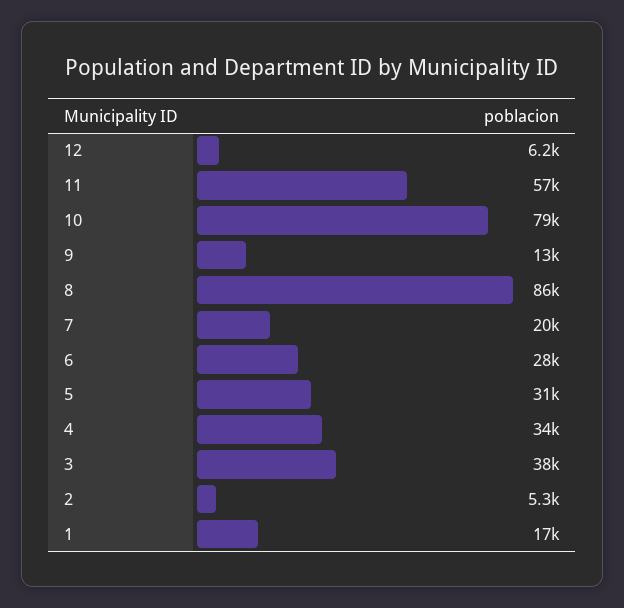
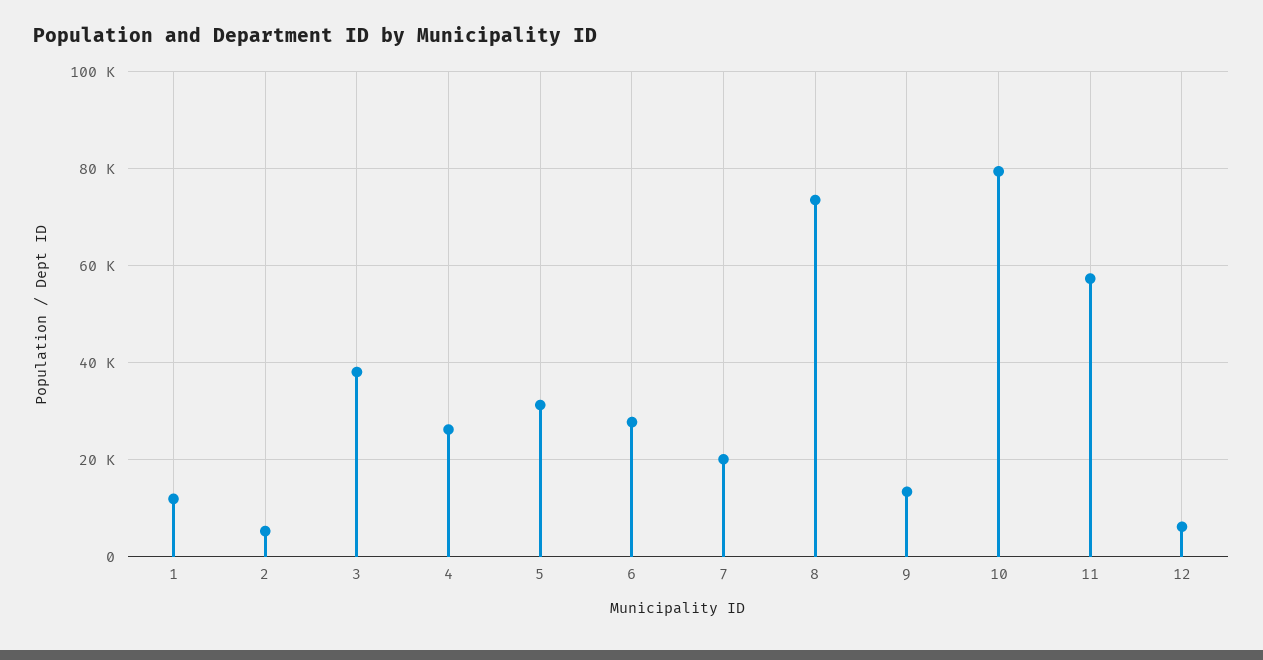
  {
    "12": 6200,
    "11": 57000,
    "10": 79000,
    "9": 13000,
-   "8": 86000,
+   "8": 74000,
    "7": 20000,
    "6": 28000,
    "5": 31000,
-   "4": 34000,
+   "4": 26000,
    "3": 38000,
    "2": 5300,
-   "1": 17000
+   "1": 12000
  }

